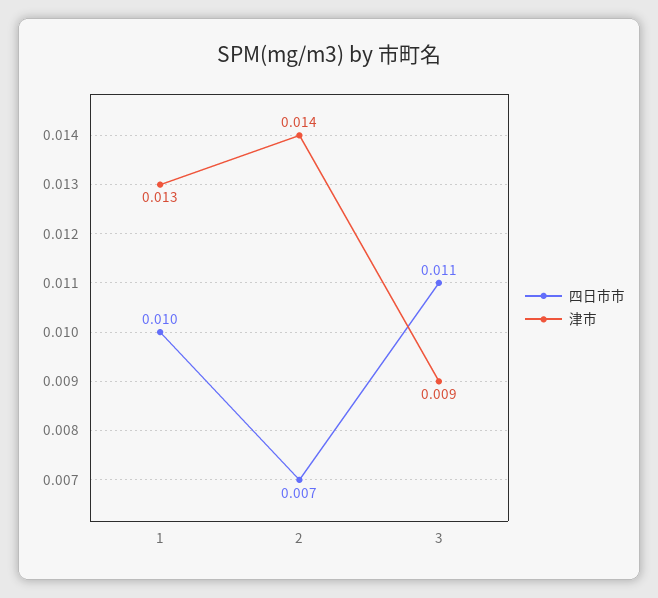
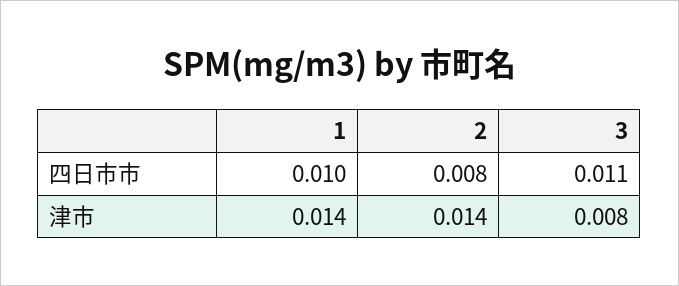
  {
    "四日市市": {
      "1": 0.01,
-     "2": 0.007,
+     "2": 0.008,
      "3": 0.011
    },
    "津市": {
-     "1": 0.013,
+     "1": 0.014,
      "2": 0.014,
-     "3": 0.009
+     "3": 0.008
    }
  }

